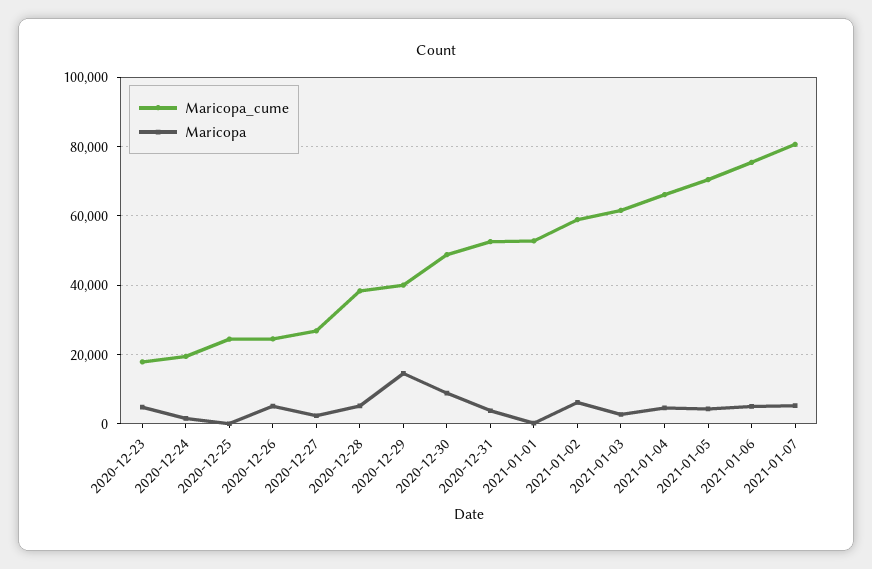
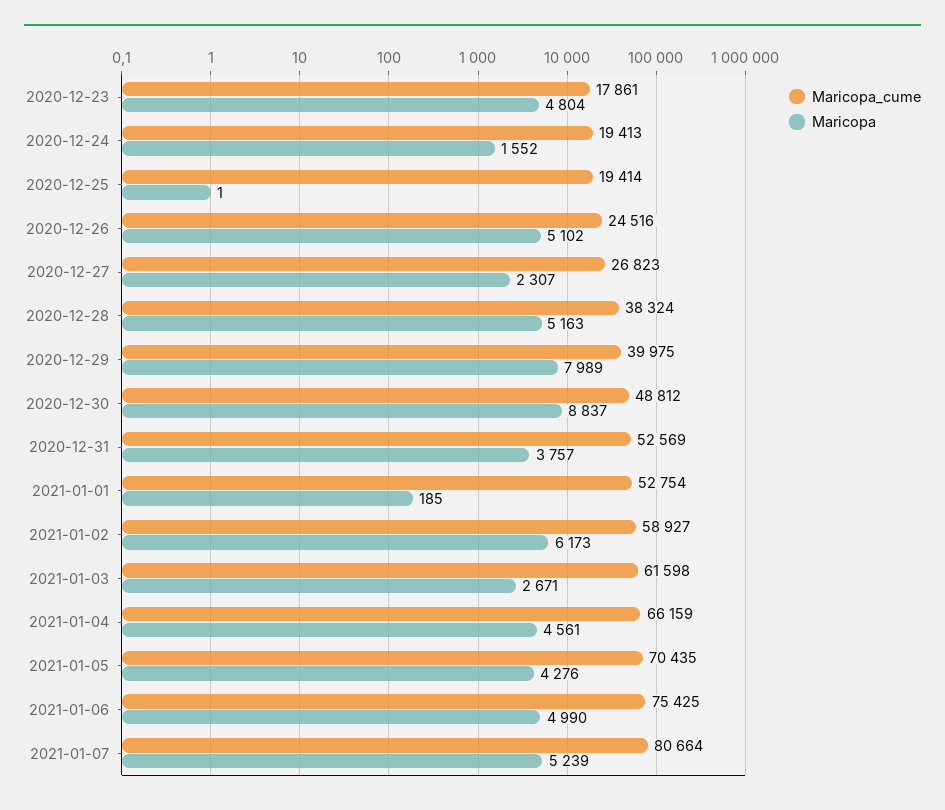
  {
    "Maricopa_cume": {
      "2020-12-23": 17861,
      "2020-12-24": 19413,
-     "2020-12-25": 24000,
+     "2020-12-25": 19414,
      "2020-12-26": 24516,
      "2020-12-27": 26823,
      "2020-12-28": 38324,
      "2020-12-29": 39975,
      "2020-12-30": 48812,
      "2020-12-31": 52569,
      "2021-01-01": 52754,
      "2021-01-02": 58927,
      "2021-01-03": 61598,
      "2021-01-04": 66159,
      "2021-01-05": 70435,
      "2021-01-06": 75425,
      "2021-01-07": 80664
    },
    "Maricopa": {
      "2020-12-23": 4804,
      "2020-12-24": 1552,
      "2020-12-25": 1,
      "2020-12-26": 5102,
      "2020-12-27": 2307,
      "2020-12-28": 5163,
-     "2020-12-29": 14000,
+     "2020-12-29": 7989,
      "2020-12-30": 8837,
      "2020-12-31": 3757,
      "2021-01-01": 185,
      "2021-01-02": 6173,
      "2021-01-03": 2671,
      "2021-01-04": 4561,
      "2021-01-05": 4276,
      "2021-01-06": 4990,
      "2021-01-07": 5239
    }
  }

